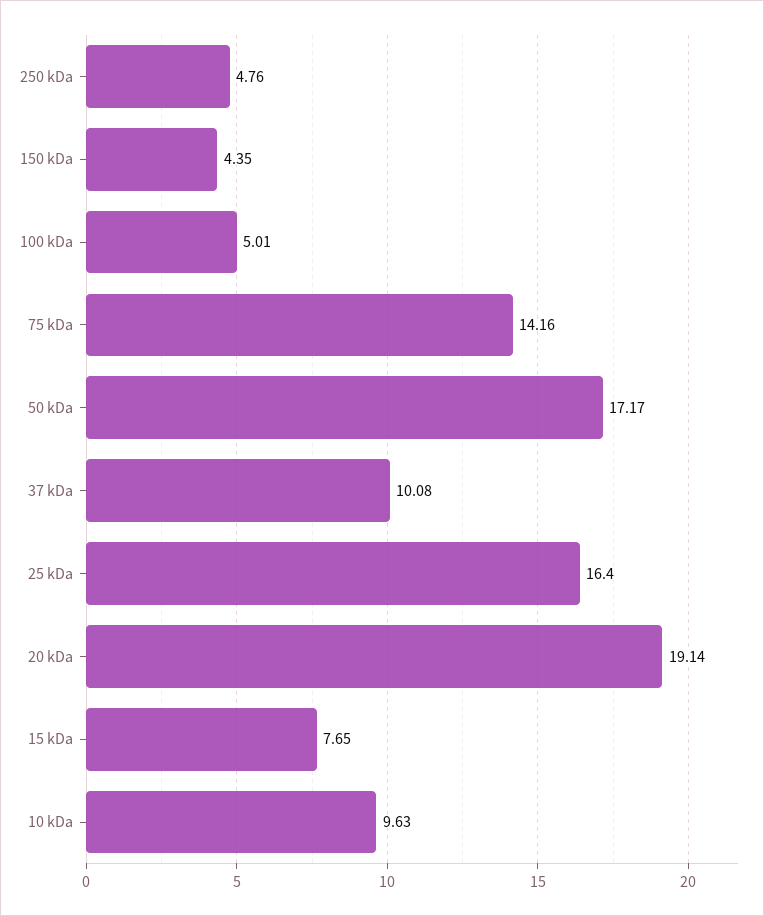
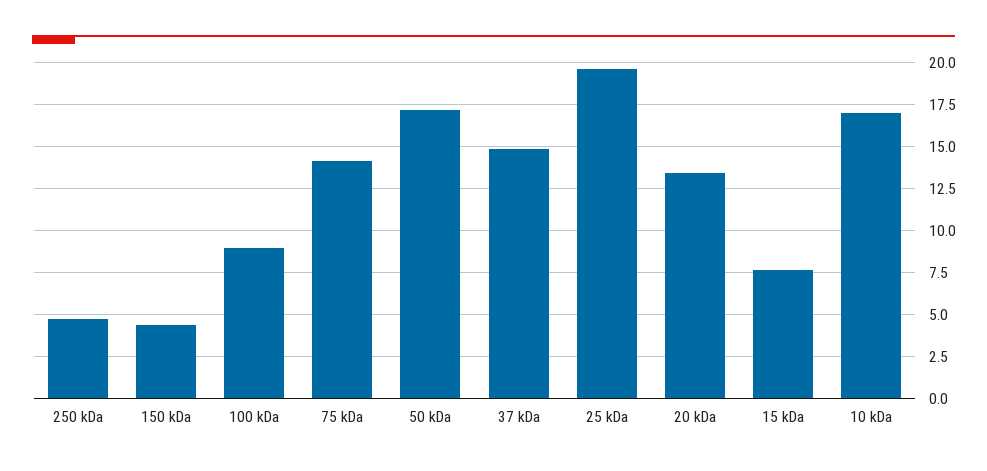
  {
    "250 kDa": 4.76,
    "150 kDa": 4.35,
-   "100 kDa": 5.01,
+   "100 kDa": 9,
    "75 kDa": 14.16,
    "50 kDa": 17.17,
-   "37 kDa": 10.08,
+   "37 kDa": 15,
-   "25 kDa": 16.4,
+   "25 kDa": 19.5,
-   "20 kDa": 19.14,
+   "20 kDa": 13.5,
    "15 kDa": 7.65,
-   "10 kDa": 9.63
+   "10 kDa": 17
  }

